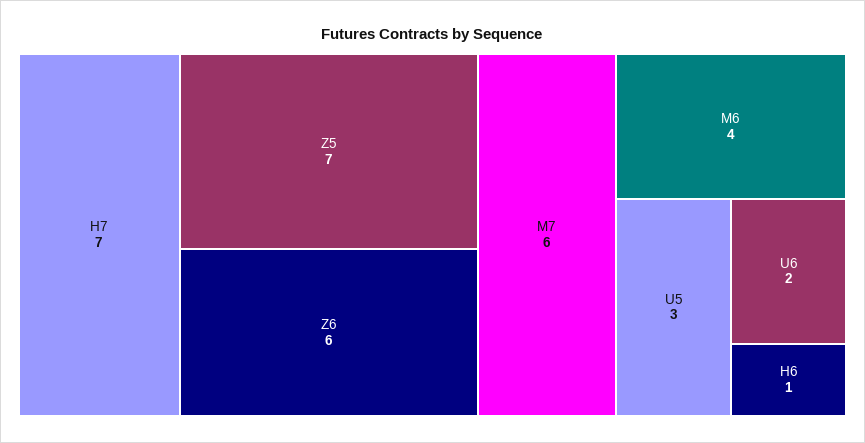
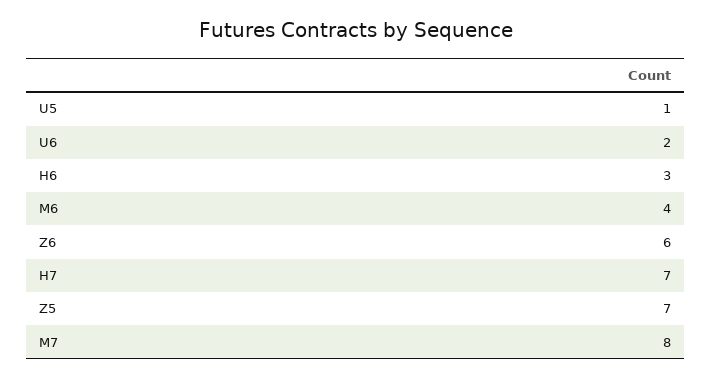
  {
    "H7": 7,
    "Z5": 7,
    "Z6": 6,
-   "M7": 6,
+   "M7": 8,
    "M6": 4,
-   "U5": 3,
+   "U5": 1,
    "U6": 2,
-   "H6": 1
+   "H6": 3
  }

